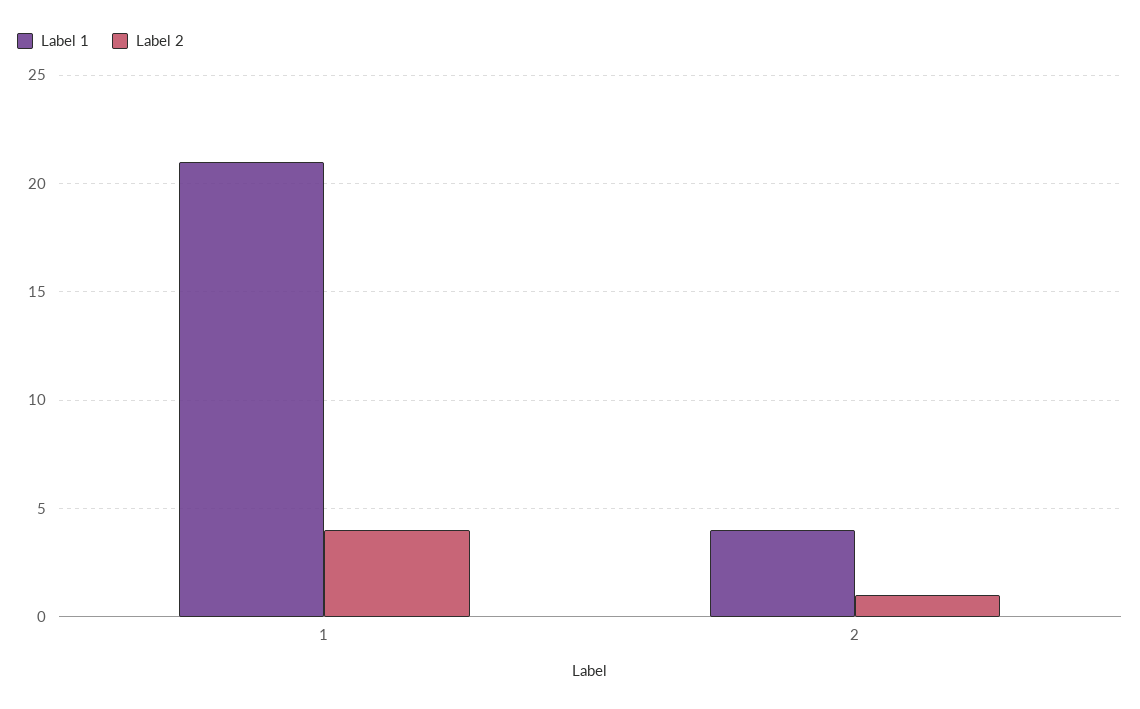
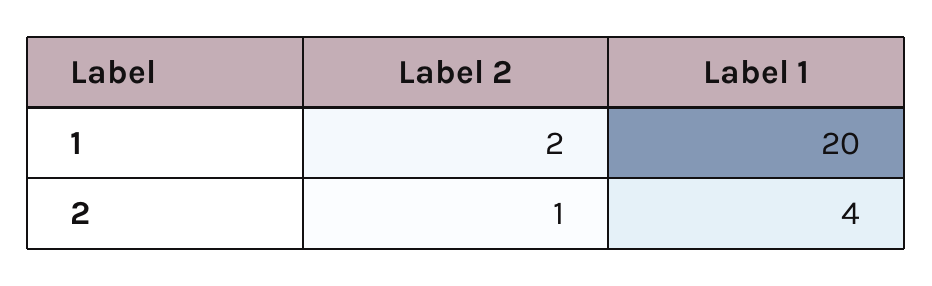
  {
    "Label 1": {
-     "1": 21,
+     "1": 20,
      "2": 4
    },
    "Label 2": {
-     "1": 4,
+     "1": 2,
      "2": 1
    }
  }

